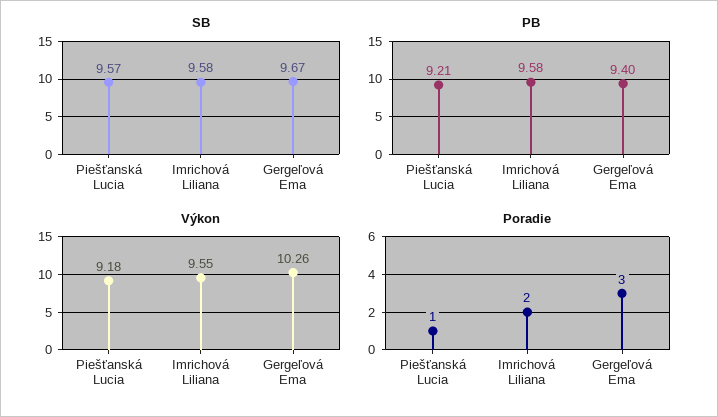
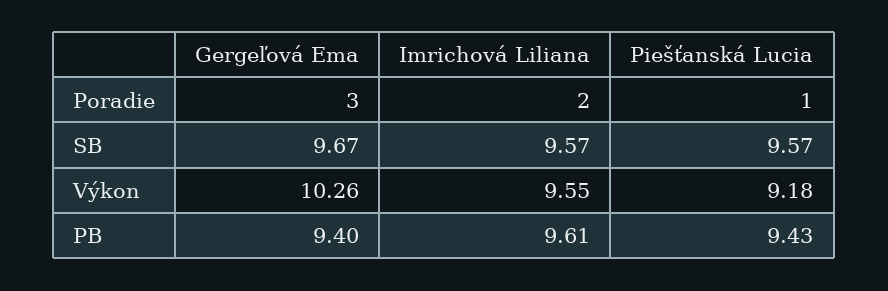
  {
    "SB": {
      "Piešťanská Lucia": 9.57,
-     "Imrichová Liliana": 9.58,
+     "Imrichová Liliana": 9.57,
      "Gergeľová Ema": 9.67
    },
    "PB": {
-     "Piešťanská Lucia": 9.21,
+     "Piešťanská Lucia": 9.43,
-     "Imrichová Liliana": 9.58,
+     "Imrichová Liliana": 9.61,
      "Gergeľová Ema": 9.4
    },
    "Výkon": {
      "Piešťanská Lucia": 9.18,
      "Imrichová Liliana": 9.55,
      "Gergeľová Ema": 10.26
    },
    "Poradie": {
      "Piešťanská Lucia": 1,
      "Imrichová Liliana": 2,
      "Gergeľová Ema": 3
    }
  }

